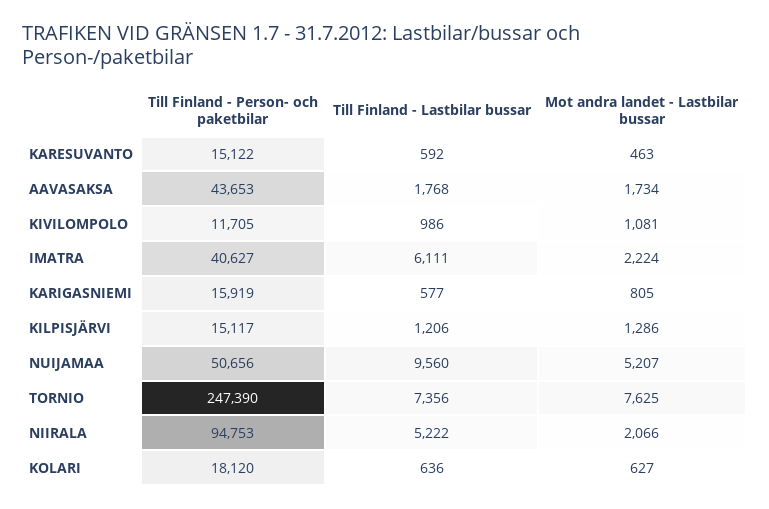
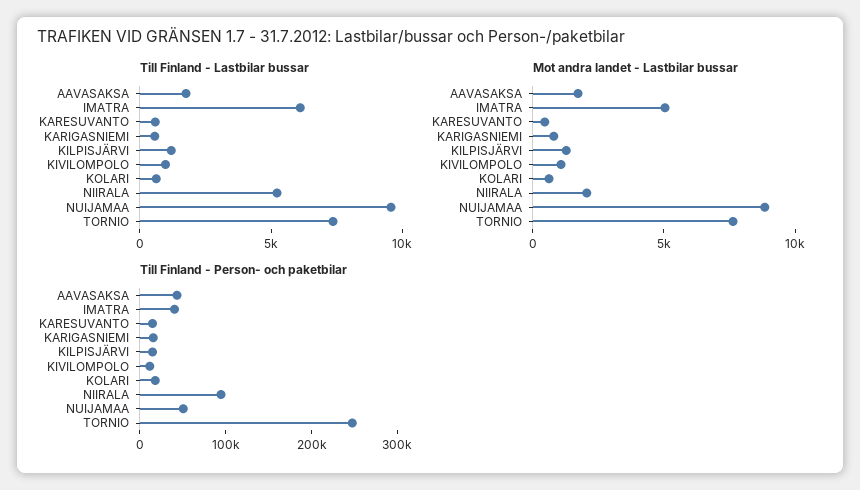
  {
    "Till Finland - Person- och paketbilar": {
      "KARESUVANTO": 15122,
      "AAVASAKSA": 43653,
      "KIVILOMPOLO": 11705,
      "IMATRA": 40627,
      "KARIGASNIEMI": 15919,
      "KILPISJÄRVI": 15117,
      "NUIJAMAA": 50656,
      "TORNIO": 247390,
      "NIIRALA": 94753,
      "KOLARI": 18120
    },
    "Till Finland - Lastbilar bussar": {
      "KARESUVANTO": 592,
      "AAVASAKSA": 1768,
      "KIVILOMPOLO": 986,
      "IMATRA": 6111,
      "KARIGASNIEMI": 577,
      "KILPISJÄRVI": 1206,
      "NUIJAMAA": 9560,
      "TORNIO": 7356,
      "NIIRALA": 5222,
      "KOLARI": 636
    },
    "Mot andra landet - Lastbilar bussar": {
      "KARESUVANTO": 463,
      "AAVASAKSA": 1734,
      "KIVILOMPOLO": 1081,
-     "IMATRA": 2224,
+     "IMATRA": 5000,
      "KARIGASNIEMI": 805,
      "KILPISJÄRVI": 1286,
-     "NUIJAMAA": 5207,
+     "NUIJAMAA": 9000,
      "TORNIO": 7625,
      "NIIRALA": 2066,
      "KOLARI": 627
    }
  }

